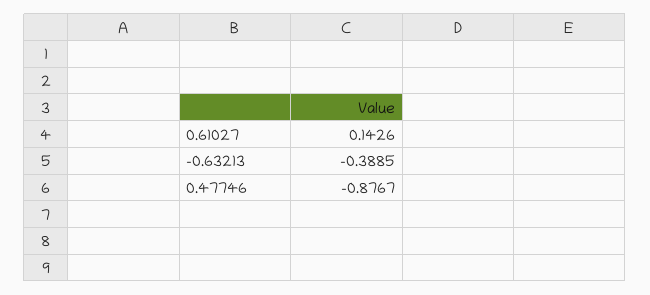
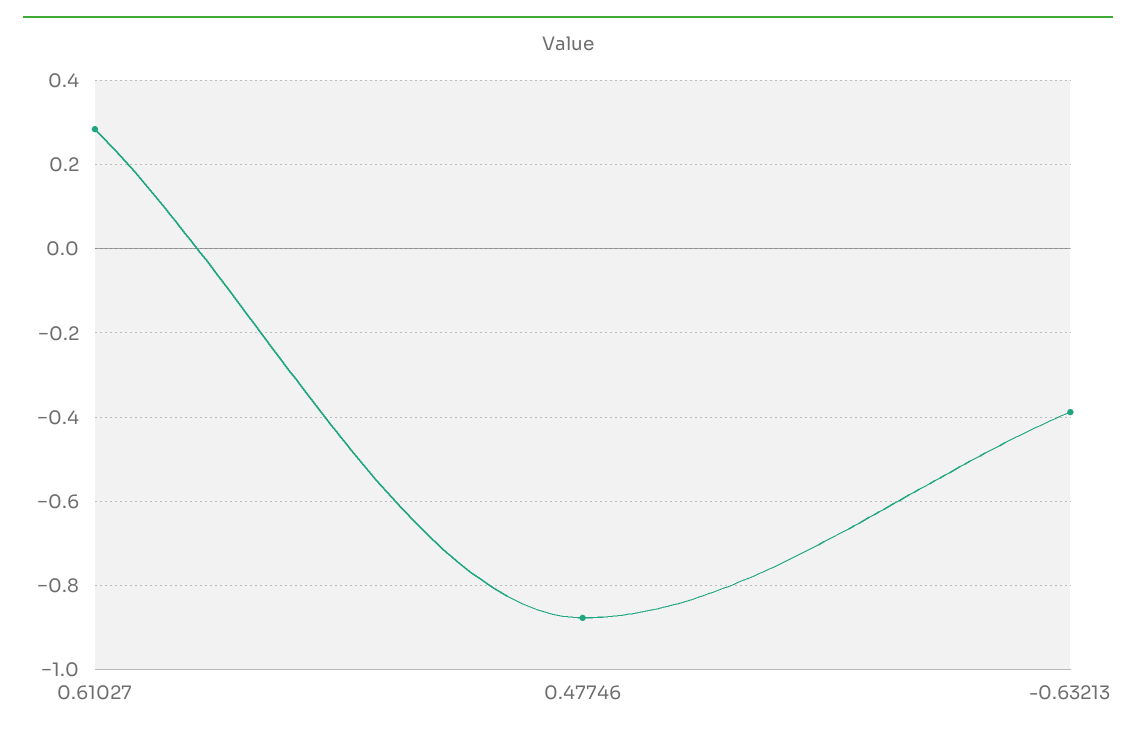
  {
-   "0.61027": 0.1426,
+   "0.61027": 0.28,
    "-0.63213": -0.3885,
    "0.47746": -0.8767
  }

